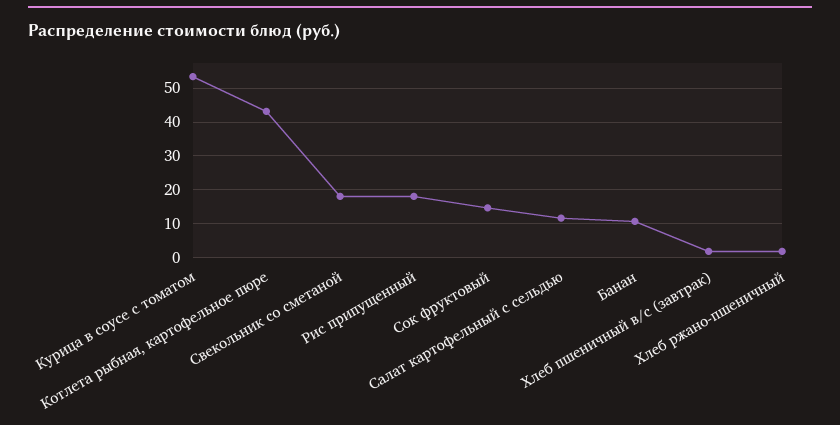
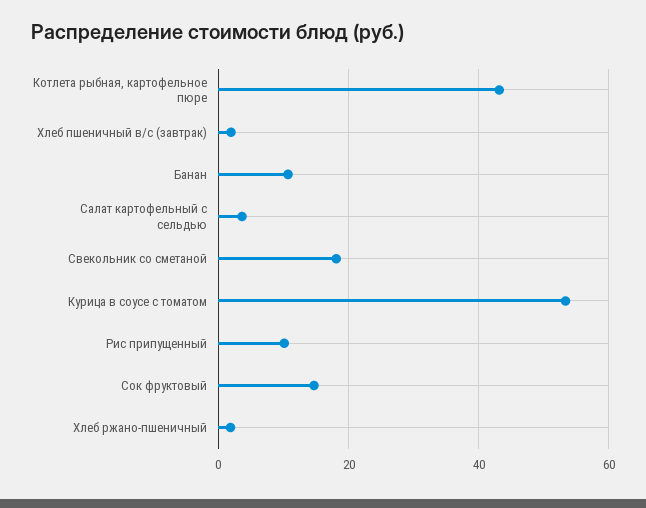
  {
    "Курица в соусе с томатом": 54,
    "Котлета рыбная, картофельное пюре": 44,
    "Свекольник со сметаной": 18,
-   "Рис припущенный": 18,
+   "Рис припущенный": 10,
    "Сок фруктовый": 14,
-   "Салат картофельный с сельдью": 12,
+   "Салат картофельный с сельдью": 4,
    "Банан": 10,
    "Хлеб пшеничный в/с (завтрак)": 2,
    "Хлеб ржано-пшеничный": 2
  }

